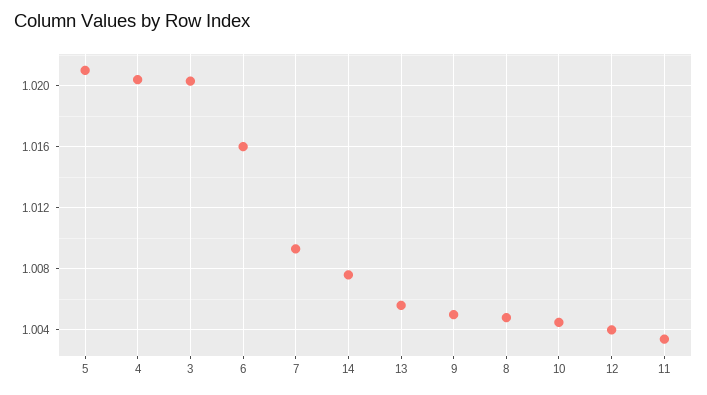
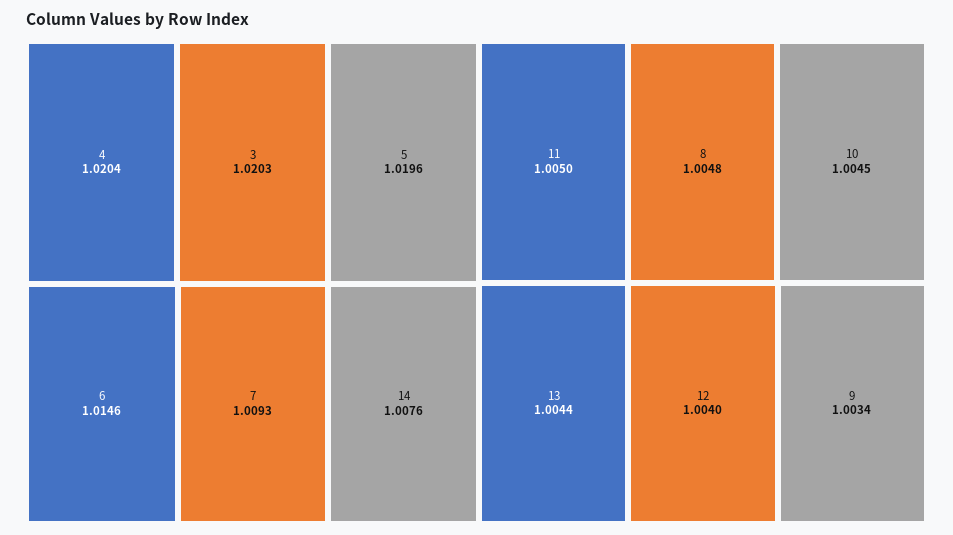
  {
-   "5": 1.021,
+   "5": 1.0196,
    "4": 1.0204,
    "3": 1.0203,
-   "6": 1.016,
+   "6": 1.0146,
    "7": 1.0093,
    "14": 1.0076,
-   "13": 1.0055,
+   "13": 1.0044,
-   "9": 1.005,
+   "9": 1.0034,
    "8": 1.0048,
    "10": 1.0045,
    "12": 1.004,
-   "11": 1.0035
+   "11": 1.005
  }

